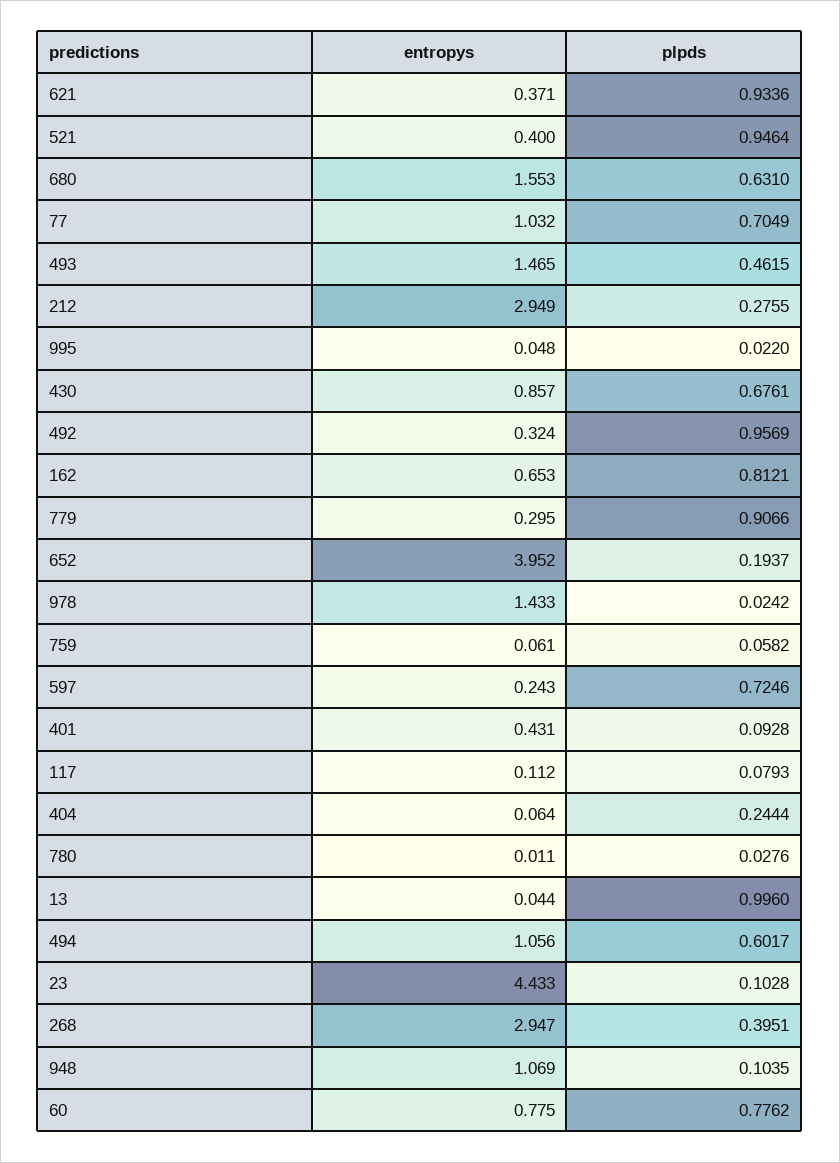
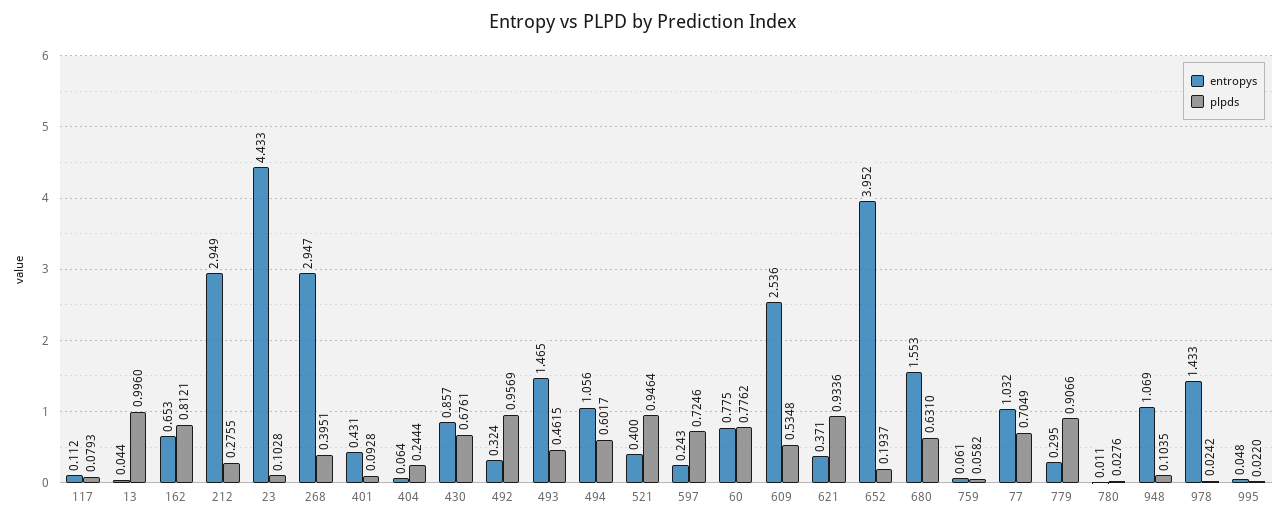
  {
    "entropys": {
      "621": 0.371,
      "521": 0.4,
      "680": 1.553,
      "77": 1.032,
      "493": 1.465,
      "212": 2.949,
      "995": 0.048,
      "430": 0.857,
      "492": 0.324,
      "162": 0.653,
      "779": 0.295,
      "652": 3.952,
      "978": 1.433,
      "759": 0.061,
      "597": 0.243,
      "401": 0.431,
      "117": 0.112,
      "404": 0.064,
      "780": 0.011,
      "13": 0.044,
      "494": 1.056,
      "23": 4.433,
      "268": 2.947,
      "948": 1.069,
-     "60": 0.775
+     "60": 0.775,
+     "609": 2.536
    },
    "plpds": {
      "621": 0.9336,
      "521": 0.9464,
      "680": 0.631,
      "77": 0.7049,
      "493": 0.4615,
      "212": 0.2755,
      "995": 0.022,
      "430": 0.6761,
      "492": 0.9569,
      "162": 0.8121,
      "779": 0.9066,
      "652": 0.1937,
      "978": 0.0242,
      "759": 0.0582,
      "597": 0.7246,
      "401": 0.0928,
      "117": 0.0793,
      "404": 0.2444,
      "780": 0.0276,
      "13": 0.996,
      "494": 0.6017,
      "23": 0.1028,
      "268": 0.3951,
      "948": 0.1035,
-     "60": 0.7762
+     "60": 0.7762,
+     "609": 0.5348
    }
  }

